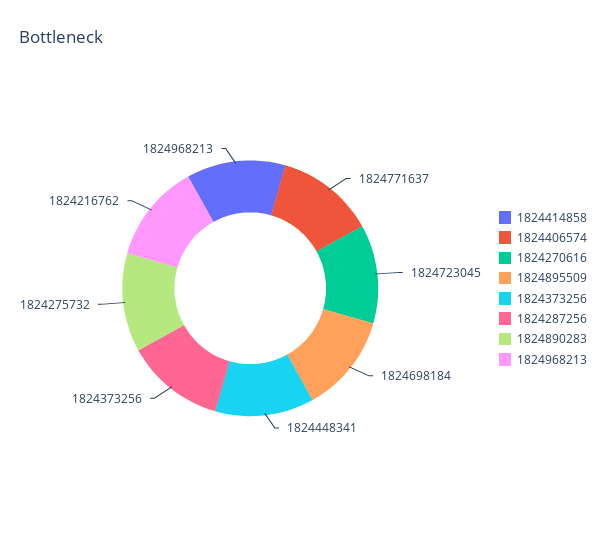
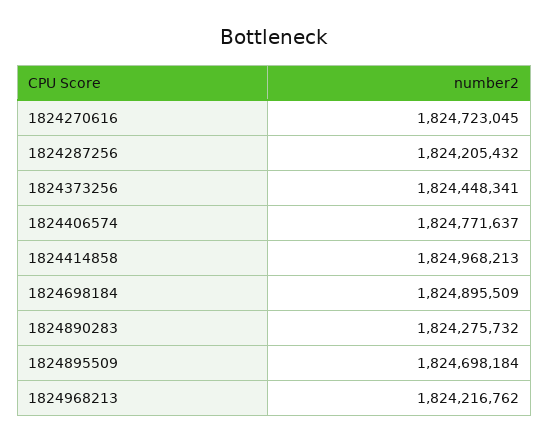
  {
    "1824414858": 1824968213,
    "1824406574": 1824771637,
    "1824270616": 1824723045,
    "1824895509": 1824698184,
    "1824373256": 1824448341,
-   "1824287256": 1824373256,
+   "1824287256": 1824205432,
    "1824890283": 1824275732,
-   "1824968213": 1824216762
+   "1824968213": 1824216762,
+   "1824698184": 1824895509
  }

